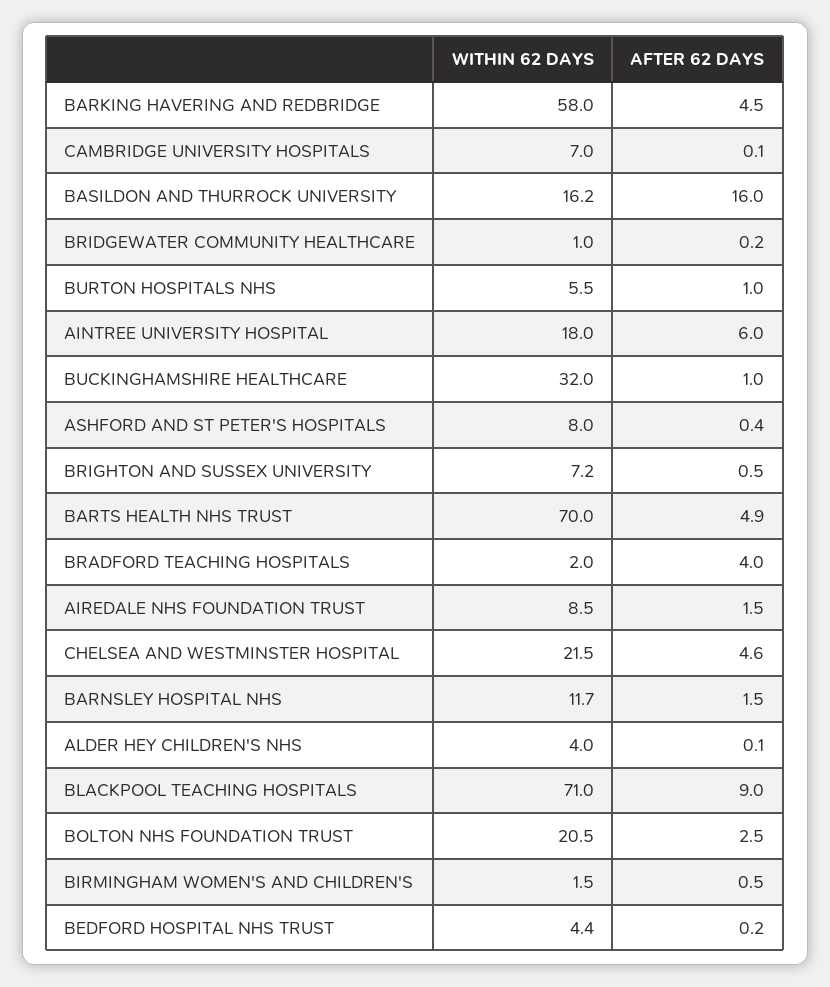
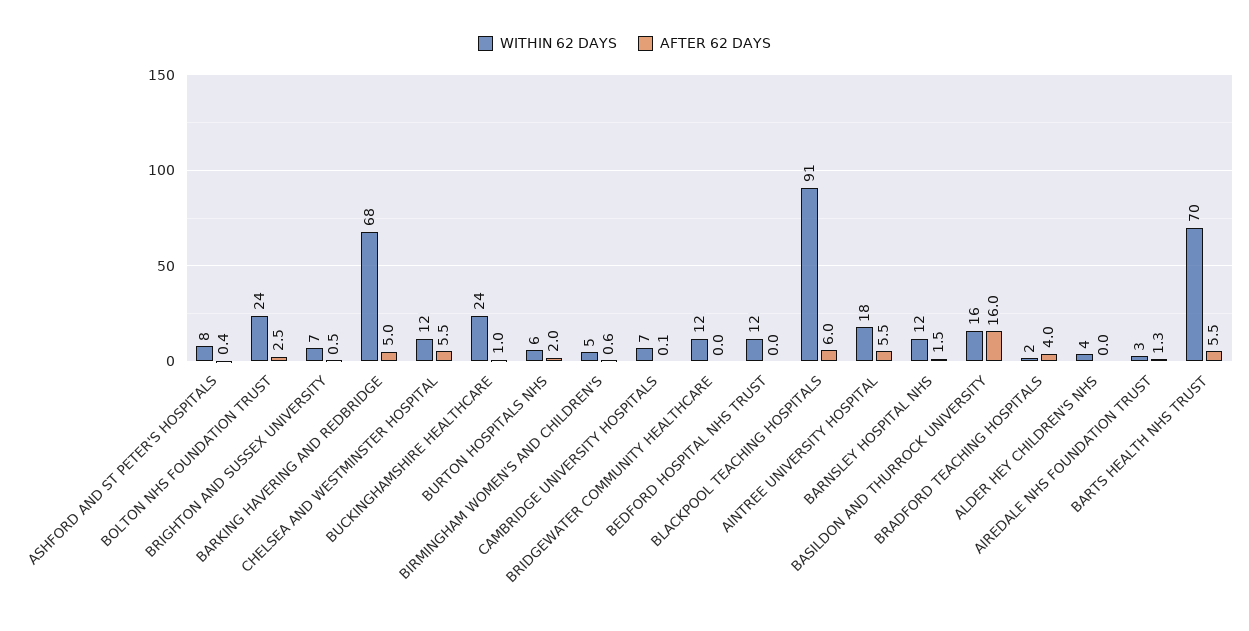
  {
    "WITHIN 62 DAYS": {
-     "BARKING HAVERING AND REDBRIDGE": 58,
+     "BARKING HAVERING AND REDBRIDGE": 68,
      "CAMBRIDGE UNIVERSITY HOSPITALS": 7,
      "BASILDON AND THURROCK UNIVERSITY": 16.2,
-     "BRIDGEWATER COMMUNITY HEALTHCARE": 1,
+     "BRIDGEWATER COMMUNITY HEALTHCARE": 12,
      "BURTON HOSPITALS NHS": 5.5,
      "AINTREE UNIVERSITY HOSPITAL": 18,
-     "BUCKINGHAMSHIRE HEALTHCARE": 32,
+     "BUCKINGHAMSHIRE HEALTHCARE": 24,
      "ASHFORD AND ST PETER'S HOSPITALS": 8,
      "BRIGHTON AND SUSSEX UNIVERSITY": 7.2,
      "BARTS HEALTH NHS TRUST": 70,
      "BRADFORD TEACHING HOSPITALS": 2,
-     "AIREDALE NHS FOUNDATION TRUST": 8.5,
+     "AIREDALE NHS FOUNDATION TRUST": 3,
-     "CHELSEA AND WESTMINSTER HOSPITAL": 21.5,
+     "CHELSEA AND WESTMINSTER HOSPITAL": 12,
      "BARNSLEY HOSPITAL NHS": 11.7,
      "ALDER HEY CHILDREN'S NHS": 4,
-     "BLACKPOOL TEACHING HOSPITALS": 71,
+     "BLACKPOOL TEACHING HOSPITALS": 91,
-     "BOLTON NHS FOUNDATION TRUST": 20.5,
+     "BOLTON NHS FOUNDATION TRUST": 24,
-     "BIRMINGHAM WOMEN'S AND CHILDREN'S": 1.5,
+     "BIRMINGHAM WOMEN'S AND CHILDREN'S": 5,
-     "BEDFORD HOSPITAL NHS TRUST": 4.4
+     "BEDFORD HOSPITAL NHS TRUST": 12
    },
    "AFTER 62 DAYS": {
-     "BARKING HAVERING AND REDBRIDGE": 4.5,
+     "BARKING HAVERING AND REDBRIDGE": 5,
      "CAMBRIDGE UNIVERSITY HOSPITALS": 0.1,
      "BASILDON AND THURROCK UNIVERSITY": 16,
-     "BRIDGEWATER COMMUNITY HEALTHCARE": 0.2,
+     "BRIDGEWATER COMMUNITY HEALTHCARE": 0,
-     "BURTON HOSPITALS NHS": 1,
+     "BURTON HOSPITALS NHS": 2,
-     "AINTREE UNIVERSITY HOSPITAL": 6,
+     "AINTREE UNIVERSITY HOSPITAL": 5.5,
      "BUCKINGHAMSHIRE HEALTHCARE": 1,
      "ASHFORD AND ST PETER'S HOSPITALS": 0.4,
      "BRIGHTON AND SUSSEX UNIVERSITY": 0.5,
-     "BARTS HEALTH NHS TRUST": 4.9,
+     "BARTS HEALTH NHS TRUST": 5.5,
      "BRADFORD TEACHING HOSPITALS": 4,
-     "AIREDALE NHS FOUNDATION TRUST": 1.5,
+     "AIREDALE NHS FOUNDATION TRUST": 1.3,
-     "CHELSEA AND WESTMINSTER HOSPITAL": 4.6,
+     "CHELSEA AND WESTMINSTER HOSPITAL": 5.5,
      "BARNSLEY HOSPITAL NHS": 1.5,
-     "ALDER HEY CHILDREN'S NHS": 0.1,
+     "ALDER HEY CHILDREN'S NHS": 0,
-     "BLACKPOOL TEACHING HOSPITALS": 9,
+     "BLACKPOOL TEACHING HOSPITALS": 6,
      "BOLTON NHS FOUNDATION TRUST": 2.5,
-     "BIRMINGHAM WOMEN'S AND CHILDREN'S": 0.5,
+     "BIRMINGHAM WOMEN'S AND CHILDREN'S": 0.6,
-     "BEDFORD HOSPITAL NHS TRUST": 0.2
+     "BEDFORD HOSPITAL NHS TRUST": 0
    }
  }

